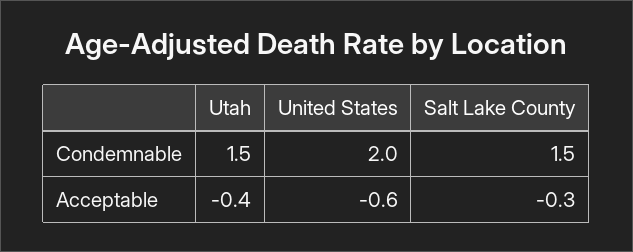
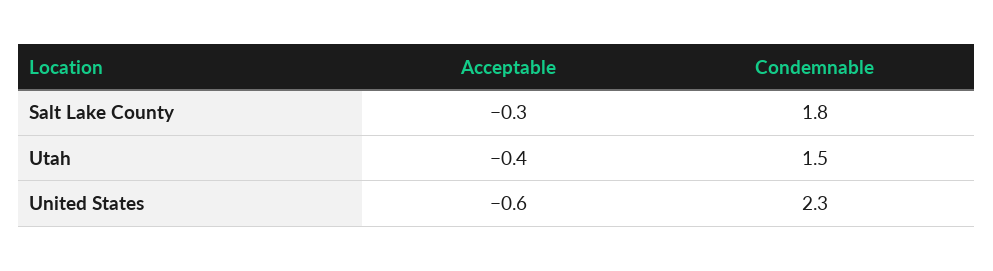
  {
    "Utah": {
      "Condemnable": 1.5,
      "Acceptable": -0.4
    },
    "United States": {
-     "Condemnable": 2,
+     "Condemnable": 2.3,
      "Acceptable": -0.6
    },
    "Salt Lake County": {
-     "Condemnable": 1.5,
+     "Condemnable": 1.8,
      "Acceptable": -0.3
    }
  }

